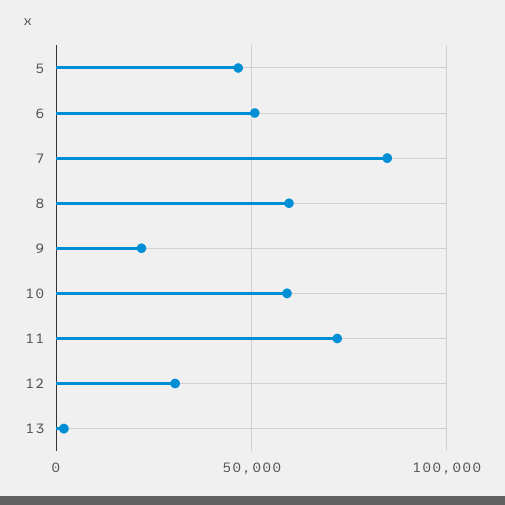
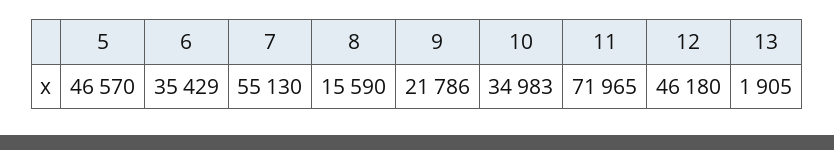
  {
    "5": 46570,
-   "6": 50000,
+   "6": 35429,
-   "7": 85000,
+   "7": 55130,
-   "8": 60000,
+   "8": 15590,
    "9": 21786,
-   "10": 60000,
+   "10": 34983,
    "11": 71965,
-   "12": 30000,
+   "12": 46180,
    "13": 1905
  }

